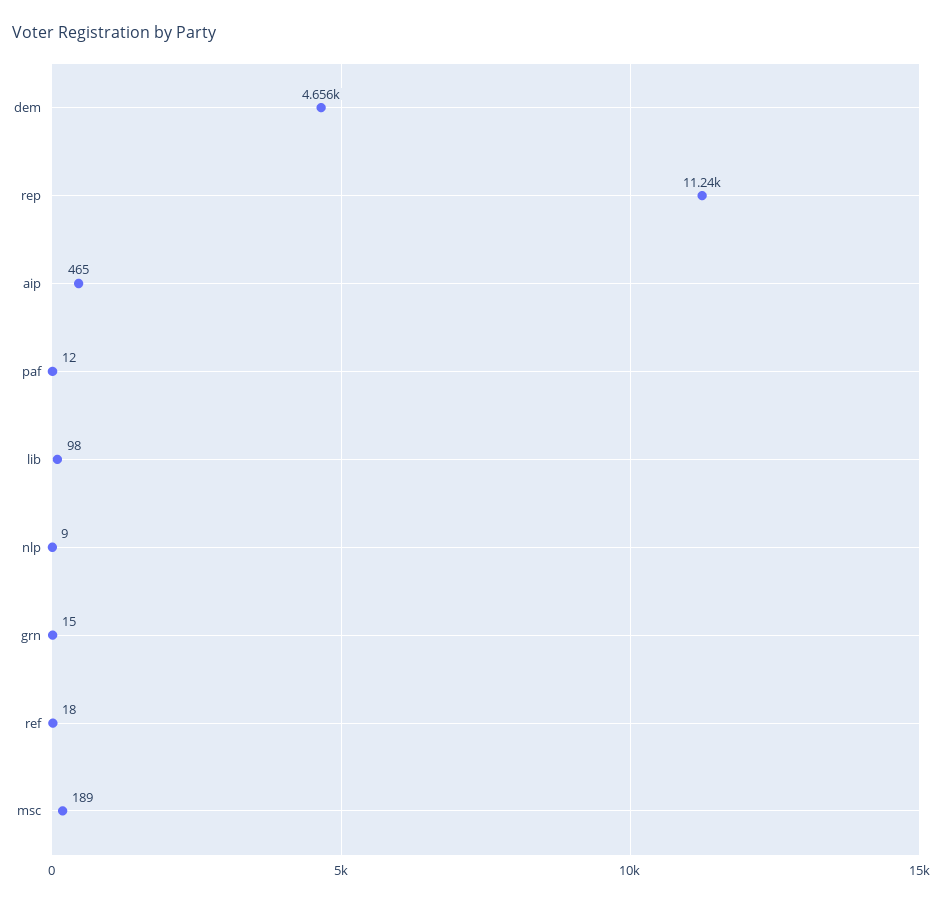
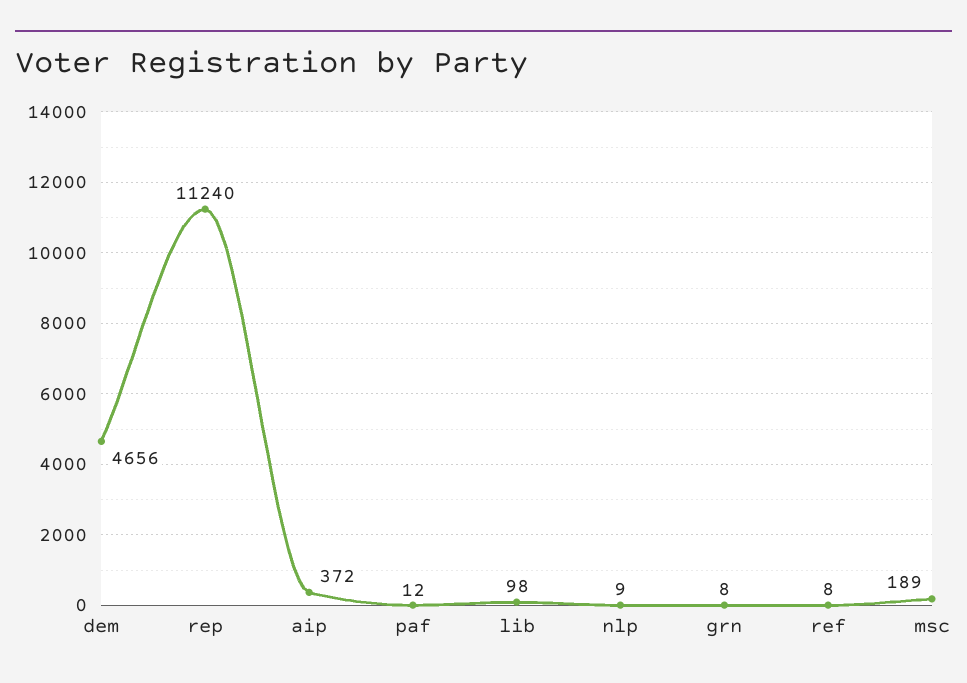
  {
    "dem": 4656,
    "rep": 11240,
-   "aip": 465,
+   "aip": 372,
    "paf": 12,
    "lib": 98,
    "nlp": 9,
-   "grn": 15,
+   "grn": 8,
-   "ref": 18,
+   "ref": 8,
    "msc": 189
  }

